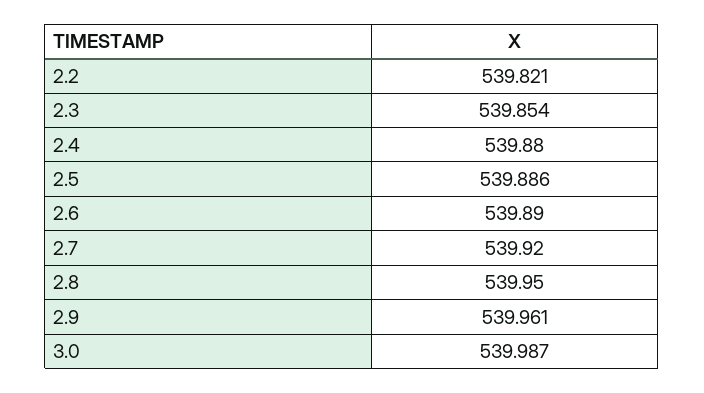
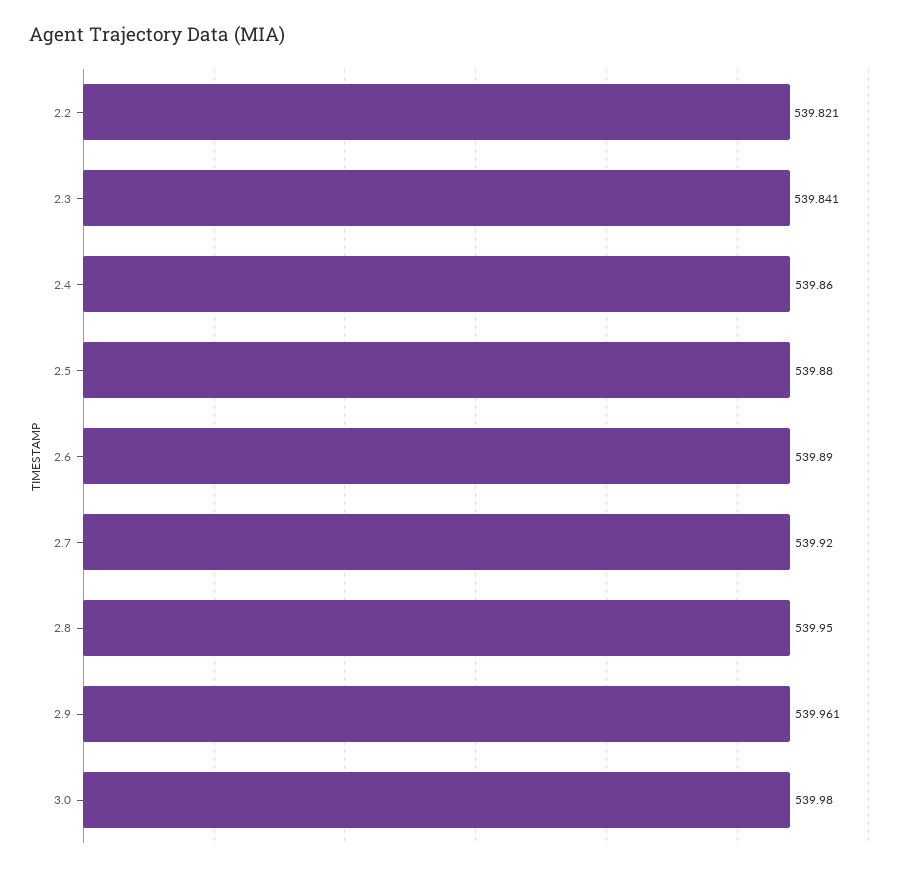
  {
    "2.2": 539.821,
-   "2.3": 539.854,
+   "2.3": 539.841,
-   "2.4": 539.88,
+   "2.4": 539.86,
-   "2.5": 539.886,
+   "2.5": 539.88,
    "2.6": 539.89,
    "2.7": 539.92,
    "2.8": 539.95,
    "2.9": 539.961,
-   "3.0": 539.987
+   "3.0": 539.98
  }

